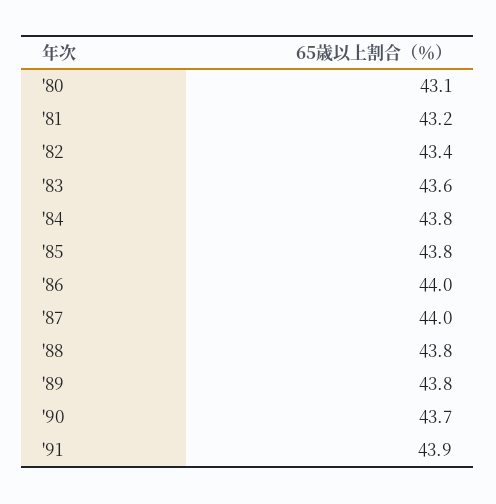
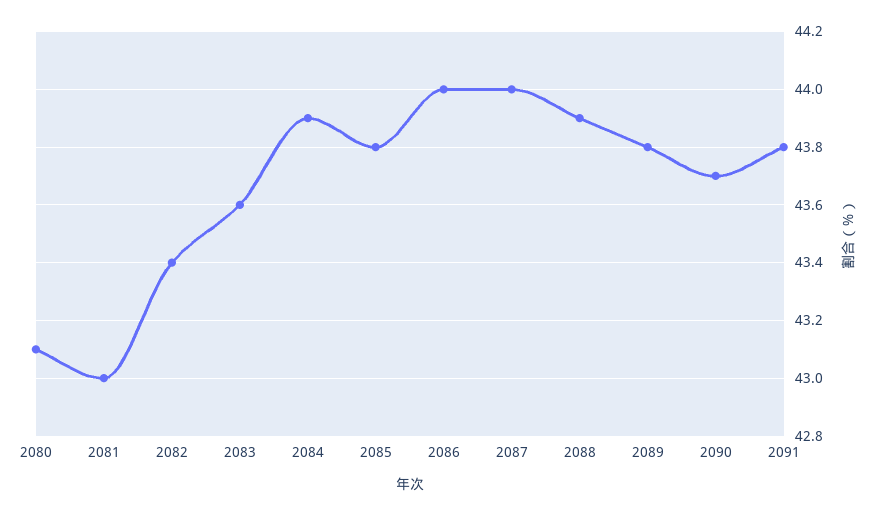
  {
    "'80": 43.1,
-   "'81": 43.2,
+   "'81": 43,
    "'82": 43.4,
    "'83": 43.6,
-   "'84": 43.8,
+   "'84": 43.9,
    "'85": 43.8,
    "'86": 44,
    "'87": 44,
-   "'88": 43.8,
+   "'88": 43.9,
    "'89": 43.8,
    "'90": 43.7,
-   "'91": 43.9
+   "'91": 43.8
  }

